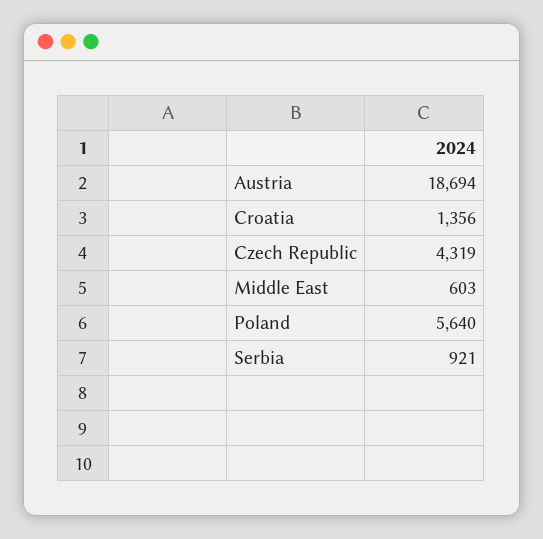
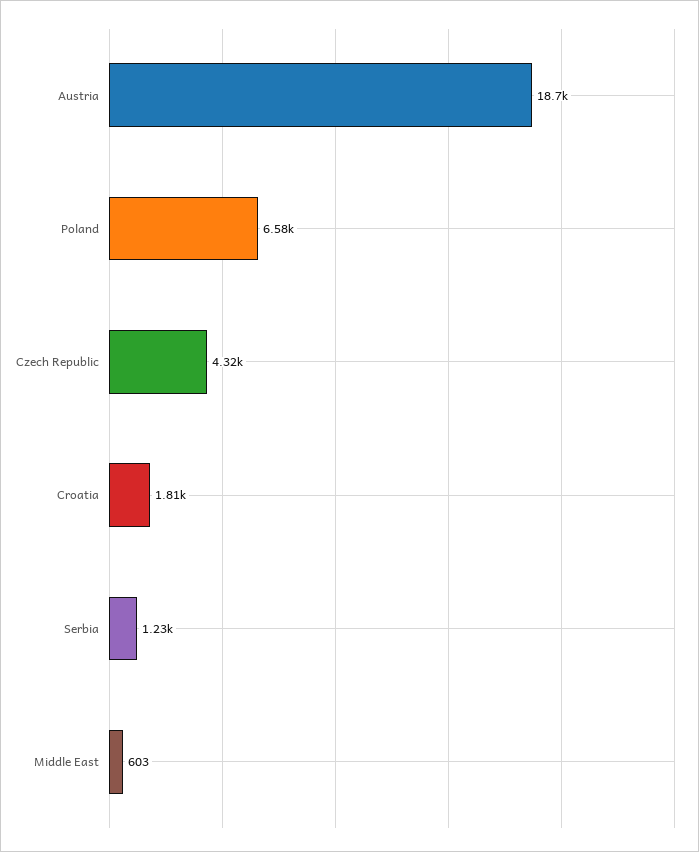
  {
    "Austria": 18694,
-   "Croatia": 1356,
+   "Croatia": 1810,
    "Czech Republic": 4319,
    "Middle East": 603,
-   "Poland": 5640,
+   "Poland": 6580,
-   "Serbia": 921
+   "Serbia": 1230
  }

